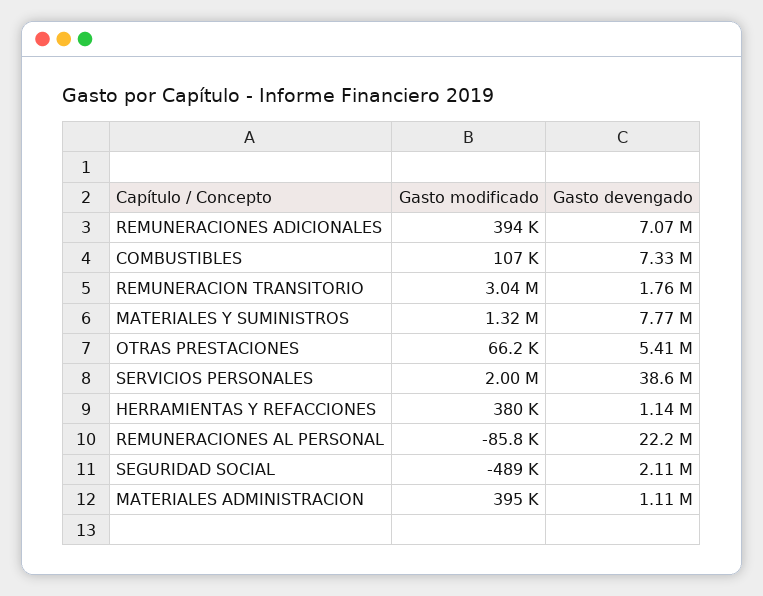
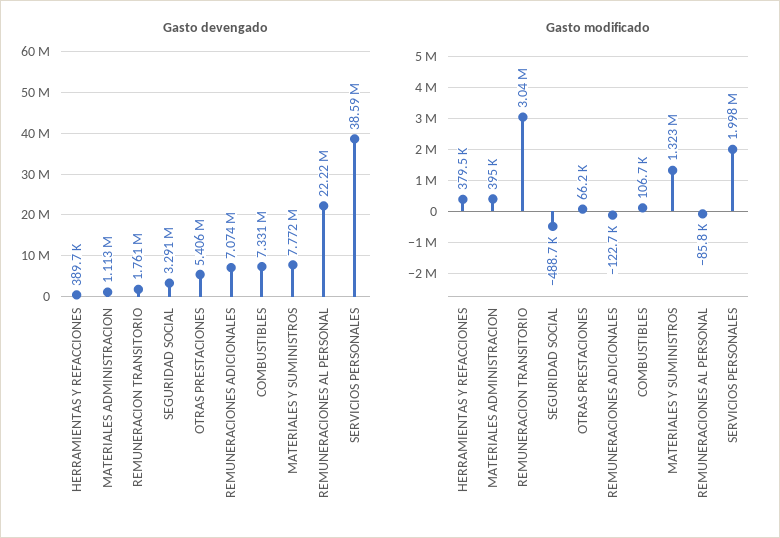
  {
    "Gasto modificado": {
-     "REMUNERACIONES ADICIONALES": 394000,
+     "REMUNERACIONES ADICIONALES": -122700,
      "COMBUSTIBLES": 106700,
      "REMUNERACION TRANSITORIO": 3040000,
      "MATERIALES Y SUMINISTROS": 1323000,
      "OTRAS PRESTACIONES": 66200,
      "SERVICIOS PERSONALES": 1998000,
      "HERRAMIENTAS Y REFACCIONES": 379500,
      "REMUNERACIONES AL PERSONAL": -85800,
      "SEGURIDAD SOCIAL": -488700,
      "MATERIALES ADMINISTRACION": 395000
    },
    "Gasto devengado": {
      "REMUNERACIONES ADICIONALES": 7074000,
      "COMBUSTIBLES": 7331000,
      "REMUNERACION TRANSITORIO": 1761000,
      "MATERIALES Y SUMINISTROS": 7772000,
      "OTRAS PRESTACIONES": 5406000,
      "SERVICIOS PERSONALES": 38590000,
-     "HERRAMIENTAS Y REFACCIONES": 1140000,
+     "HERRAMIENTAS Y REFACCIONES": 389700,
      "REMUNERACIONES AL PERSONAL": 22220000,
-     "SEGURIDAD SOCIAL": 2110000,
+     "SEGURIDAD SOCIAL": 3291000,
      "MATERIALES ADMINISTRACION": 1113000
    }
  }

